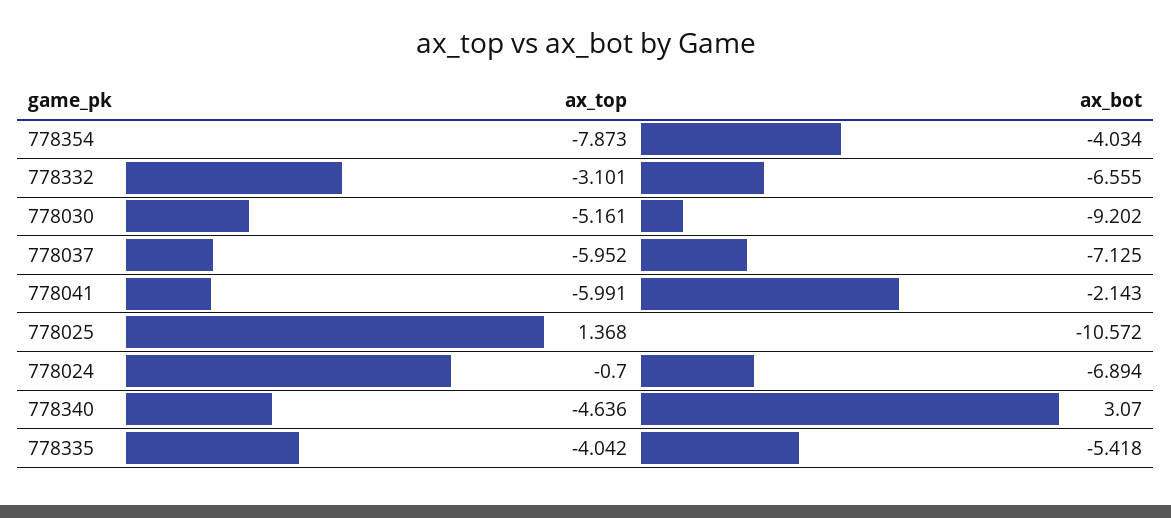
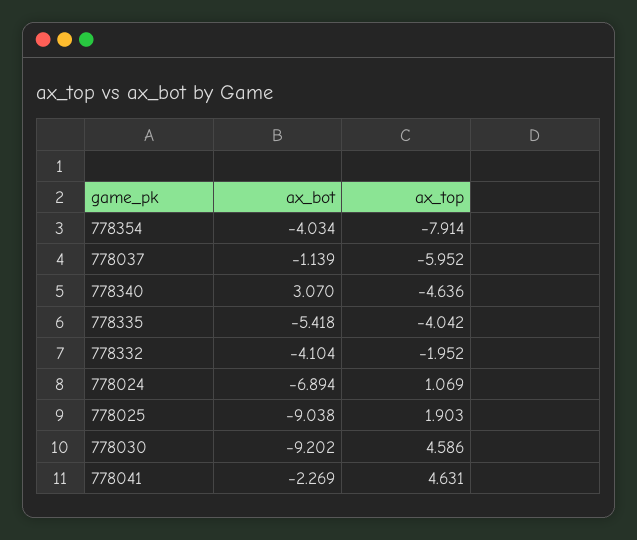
  {
    "ax_top": {
-     "778354": -7.873,
+     "778354": -7.914,
-     "778332": -3.101,
+     "778332": -1.952,
-     "778030": -5.161,
+     "778030": 4.586,
      "778037": -5.952,
-     "778041": -5.991,
+     "778041": 4.631,
-     "778025": 1.368,
+     "778025": 1.903,
-     "778024": -0.7,
+     "778024": 1.069,
      "778340": -4.636,
      "778335": -4.042
    },
    "ax_bot": {
      "778354": -4.034,
-     "778332": -6.555,
+     "778332": -4.104,
      "778030": -9.202,
-     "778037": -7.125,
+     "778037": -1.139,
-     "778041": -2.143,
+     "778041": -2.269,
-     "778025": -10.572,
+     "778025": -9.038,
      "778024": -6.894,
      "778340": 3.07,
      "778335": -5.418
    }
  }

